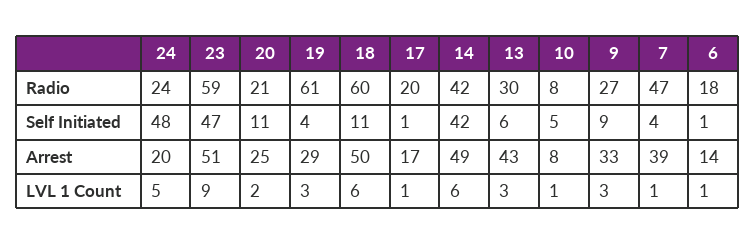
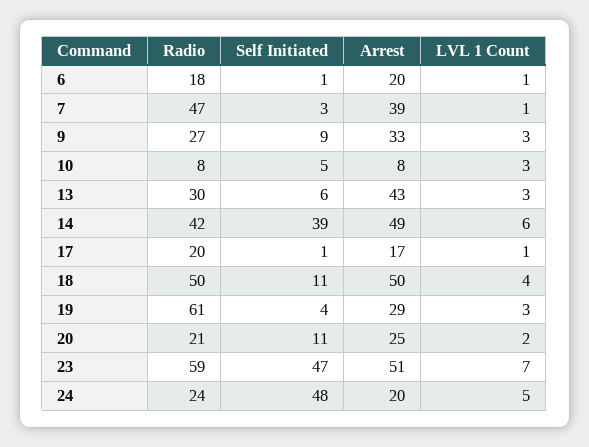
  {
    "24": {
      "Radio": 24,
      "Self Initiated": 48,
      "Arrest": 20,
      "LVL 1 Count": 5
    },
    "23": {
      "Radio": 59,
      "Self Initiated": 47,
      "Arrest": 51,
-     "LVL 1 Count": 9
+     "LVL 1 Count": 7
    },
    "20": {
      "Radio": 21,
      "Self Initiated": 11,
      "Arrest": 25,
      "LVL 1 Count": 2
    },
    "19": {
      "Radio": 61,
      "Self Initiated": 4,
      "Arrest": 29,
      "LVL 1 Count": 3
    },
    "18": {
-     "Radio": 60,
+     "Radio": 50,
      "Self Initiated": 11,
      "Arrest": 50,
-     "LVL 1 Count": 6
+     "LVL 1 Count": 4
    },
    "17": {
      "Radio": 20,
      "Self Initiated": 1,
      "Arrest": 17,
      "LVL 1 Count": 1
    },
    "14": {
      "Radio": 42,
-     "Self Initiated": 42,
+     "Self Initiated": 39,
      "Arrest": 49,
      "LVL 1 Count": 6
    },
    "13": {
      "Radio": 30,
      "Self Initiated": 6,
      "Arrest": 43,
      "LVL 1 Count": 3
    },
    "10": {
      "Radio": 8,
      "Self Initiated": 5,
      "Arrest": 8,
-     "LVL 1 Count": 1
+     "LVL 1 Count": 3
    },
    "9": {
      "Radio": 27,
      "Self Initiated": 9,
      "Arrest": 33,
      "LVL 1 Count": 3
    },
    "7": {
      "Radio": 47,
-     "Self Initiated": 4,
+     "Self Initiated": 3,
      "Arrest": 39,
      "LVL 1 Count": 1
    },
    "6": {
      "Radio": 18,
      "Self Initiated": 1,
-     "Arrest": 14,
+     "Arrest": 20,
      "LVL 1 Count": 1
    }
  }

